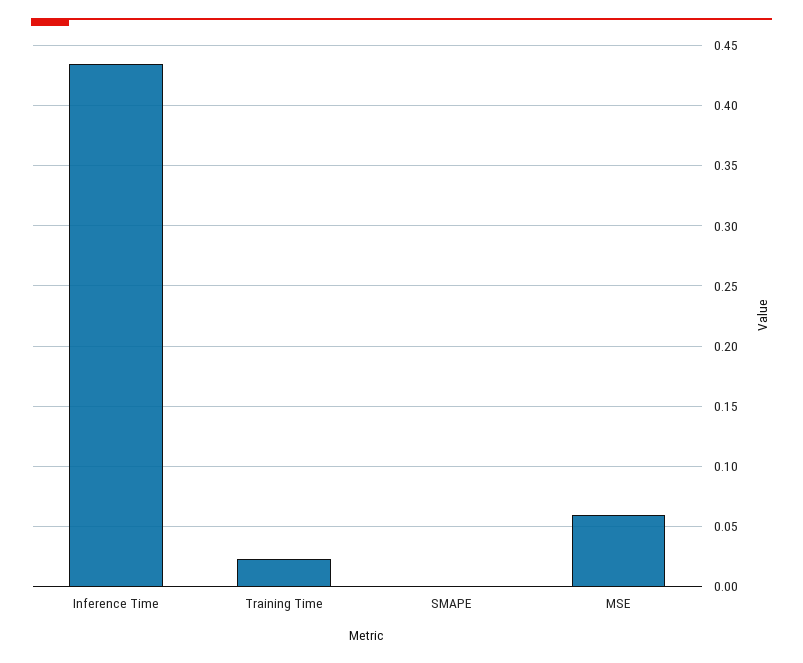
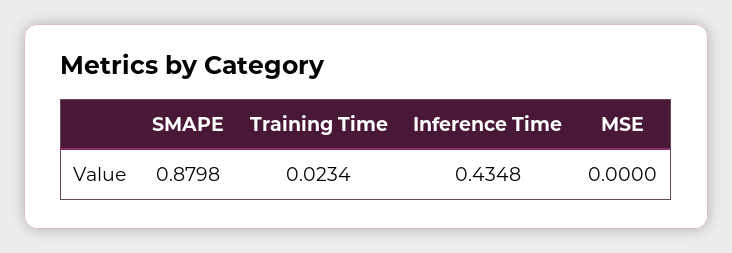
  {
    "Inference Time": 0.4348,
    "Training Time": 0.0234,
-   "SMAPE": 0,
+   "SMAPE": 0.8798,
-   "MSE": 0.06
+   "MSE": 0
  }

